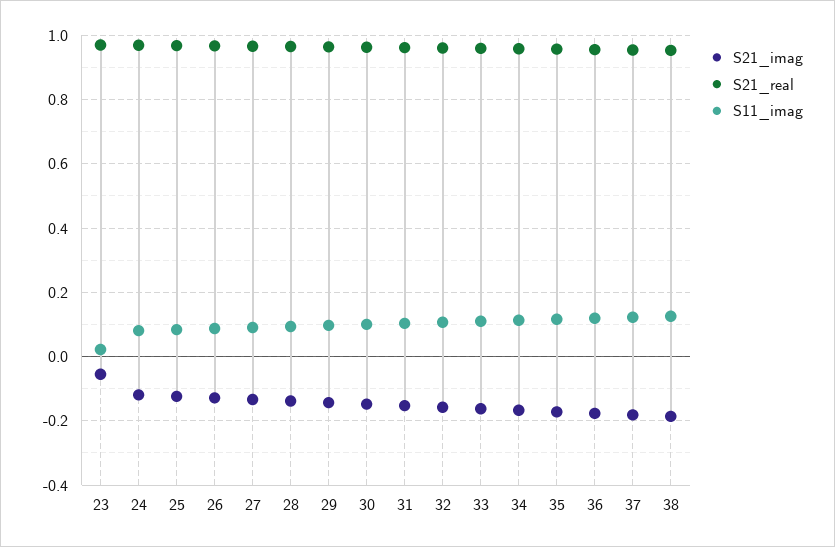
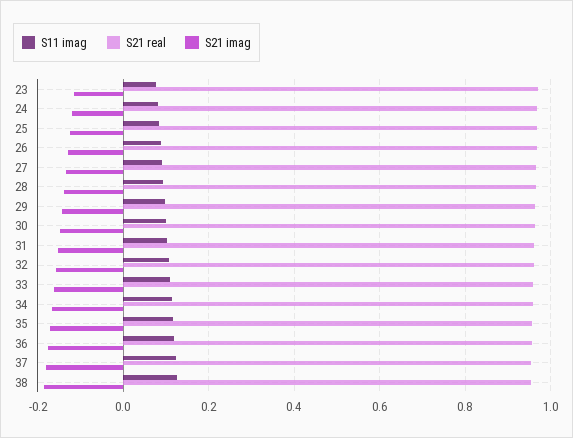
  {
    "S21_imag": {
-     "23": -0.06,
+     "23": -0.12,
      "24": -0.12,
      "25": -0.12,
      "26": -0.12,
      "27": -0.14,
      "28": -0.14,
      "29": -0.14,
      "30": -0.14,
      "31": -0.16,
      "32": -0.16,
      "33": -0.16,
      "34": -0.16,
      "35": -0.18,
      "36": -0.18,
      "37": -0.18,
      "38": -0.18
    },
    "S21_real": {
      "23": 0.96,
      "24": 0.96,
      "25": 0.96,
      "26": 0.96,
      "27": 0.96,
      "28": 0.96,
      "29": 0.96,
      "30": 0.96,
      "31": 0.96,
      "32": 0.96,
      "33": 0.96,
      "34": 0.96,
      "35": 0.96,
      "36": 0.96,
      "37": 0.96,
      "38": 0.96
    },
    "S11_imag": {
-     "23": 0.02,
+     "23": 0.08,
      "24": 0.08,
      "25": 0.08,
      "26": 0.08,
      "27": 0.1,
      "28": 0.1,
      "29": 0.1,
      "30": 0.1,
      "31": 0.1,
      "32": 0.1,
      "33": 0.1,
      "34": 0.12,
      "35": 0.12,
      "36": 0.12,
      "37": 0.12,
      "38": 0.12
    }
  }

